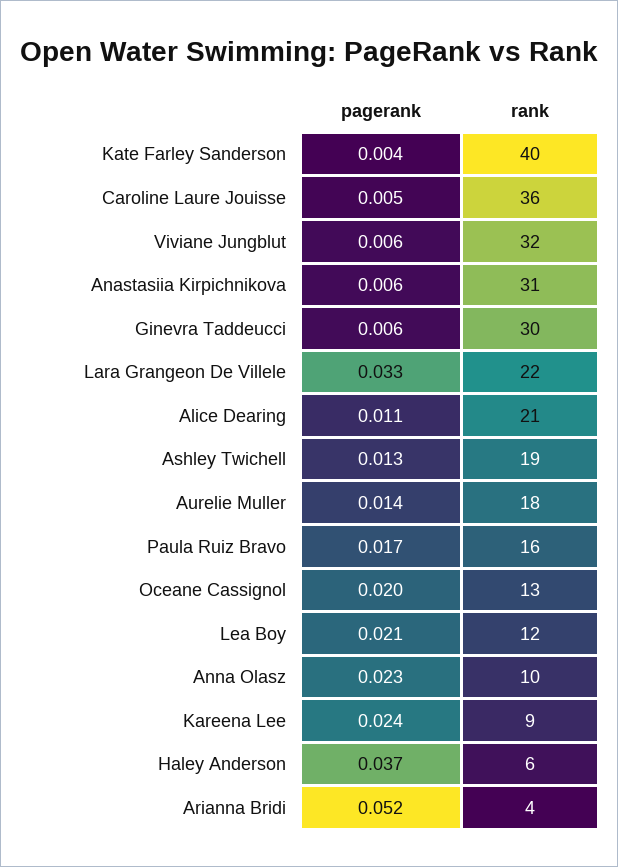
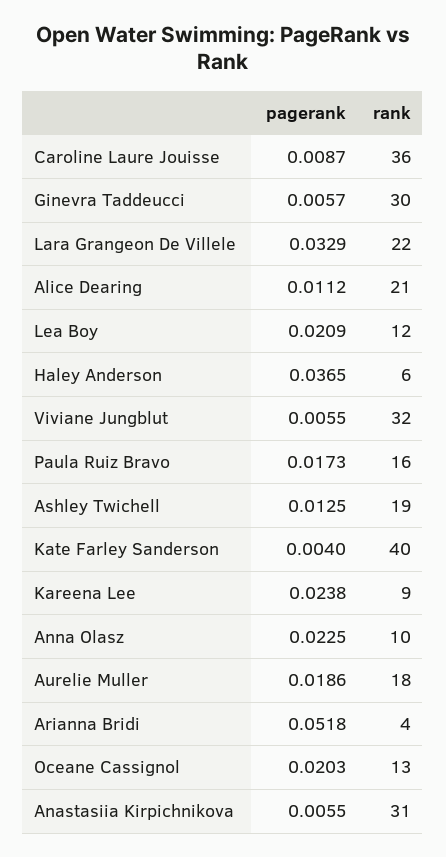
  {
    "pagerank": {
      "Kate Farley Sanderson": 0.004,
-     "Caroline Laure Jouisse": 0.005,
+     "Caroline Laure Jouisse": 0.0087,
      "Viviane Jungblut": 0.0055,
      "Anastasiia Kirpichnikova": 0.0055,
      "Ginevra Taddeucci": 0.0057,
      "Lara Grangeon De Villele": 0.0329,
      "Alice Dearing": 0.0112,
      "Ashley Twichell": 0.0125,
-     "Aurelie Muller": 0.014,
+     "Aurelie Muller": 0.0186,
      "Paula Ruiz Bravo": 0.0173,
      "Oceane Cassignol": 0.0203,
      "Lea Boy": 0.0209,
      "Anna Olasz": 0.0225,
      "Kareena Lee": 0.0238,
      "Haley Anderson": 0.0365,
      "Arianna Bridi": 0.0518
    },
    "rank": {
      "Kate Farley Sanderson": 40,
      "Caroline Laure Jouisse": 36,
      "Viviane Jungblut": 32,
      "Anastasiia Kirpichnikova": 31,
      "Ginevra Taddeucci": 30,
      "Lara Grangeon De Villele": 22,
      "Alice Dearing": 21,
      "Ashley Twichell": 19,
      "Aurelie Muller": 18,
      "Paula Ruiz Bravo": 16,
      "Oceane Cassignol": 13,
      "Lea Boy": 12,
      "Anna Olasz": 10,
      "Kareena Lee": 9,
      "Haley Anderson": 6,
      "Arianna Bridi": 4
    }
  }

